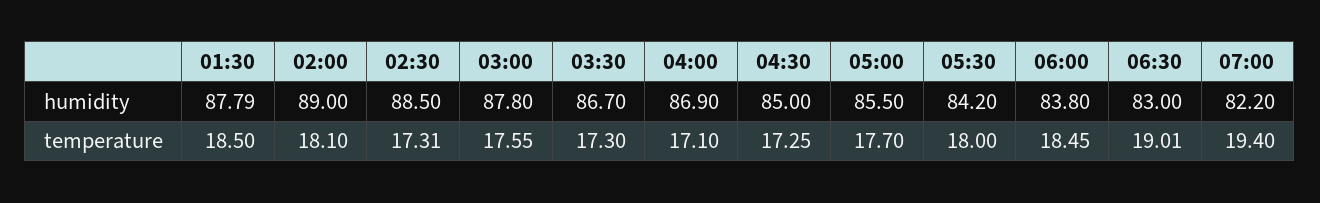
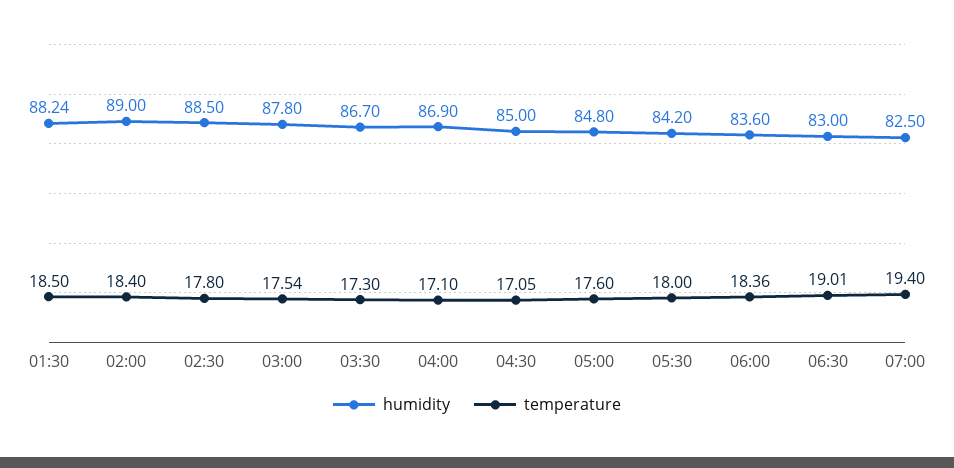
  {
    "humidity": {
-     "01:30": 87.79,
+     "01:30": 88.24,
      "02:00": 89,
      "02:30": 88.5,
      "03:00": 87.8,
      "03:30": 86.7,
      "04:00": 86.9,
      "04:30": 85,
-     "05:00": 85.5,
+     "05:00": 84.8,
      "05:30": 84.2,
-     "06:00": 83.8,
+     "06:00": 83.6,
      "06:30": 83,
-     "07:00": 82.2
+     "07:00": 82.5
    },
    "temperature": {
      "01:30": 18.5,
-     "02:00": 18.1,
+     "02:00": 18.4,
-     "02:30": 17.31,
+     "02:30": 17.8,
-     "03:00": 17.55,
+     "03:00": 17.54,
      "03:30": 17.3,
      "04:00": 17.1,
-     "04:30": 17.25,
+     "04:30": 17.05,
-     "05:00": 17.7,
+     "05:00": 17.6,
      "05:30": 18,
-     "06:00": 18.45,
+     "06:00": 18.36,
      "06:30": 19.01,
      "07:00": 19.4
    }
  }

